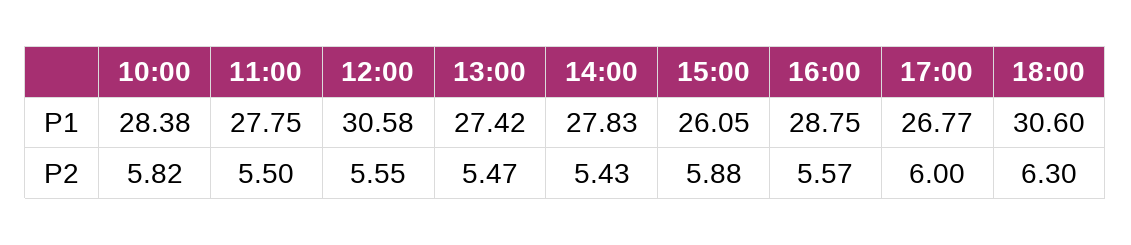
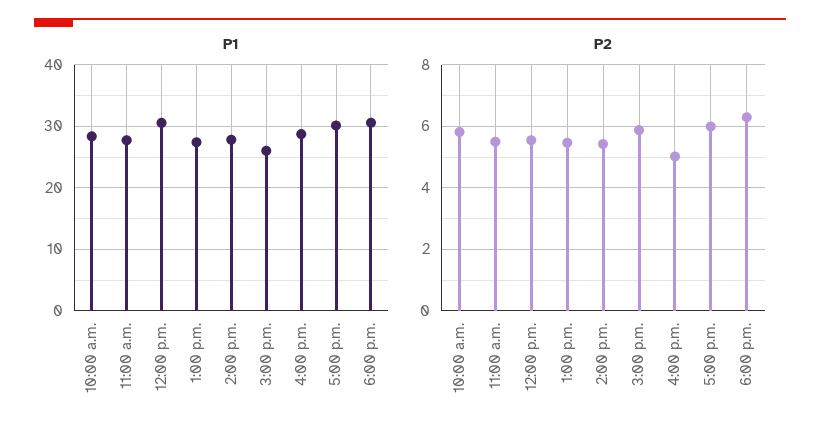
  {
    "P1": {
      "10:00": 28.38,
      "11:00": 27.75,
      "12:00": 30.58,
      "13:00": 27.42,
      "14:00": 27.83,
      "15:00": 26.05,
      "16:00": 28.75,
-     "17:00": 26.77,
+     "17:00": 30,
      "18:00": 30.6
    },
    "P2": {
      "10:00": 5.82,
      "11:00": 5.5,
      "12:00": 5.55,
      "13:00": 5.47,
      "14:00": 5.43,
      "15:00": 5.88,
-     "16:00": 5.57,
+     "16:00": 5,
      "17:00": 6,
      "18:00": 6.3
    }
  }

